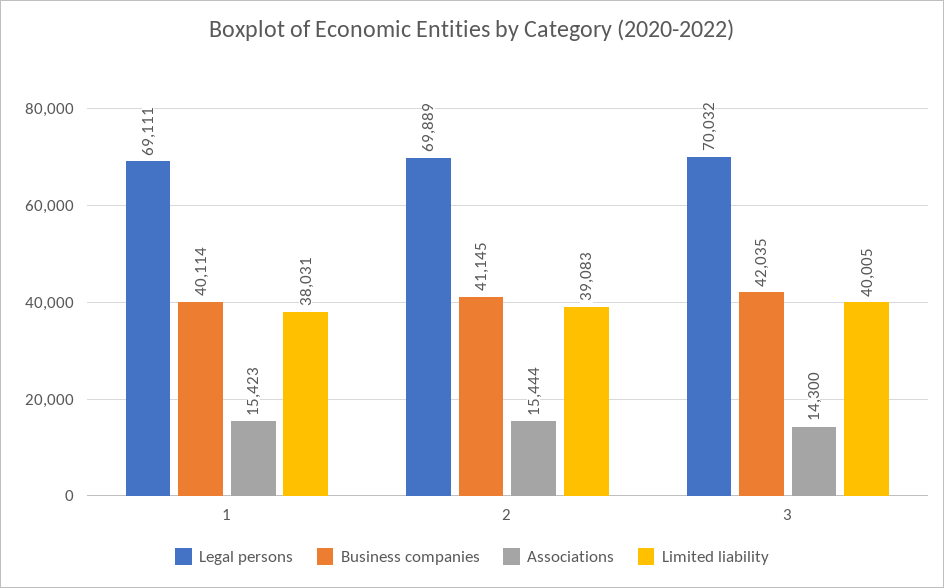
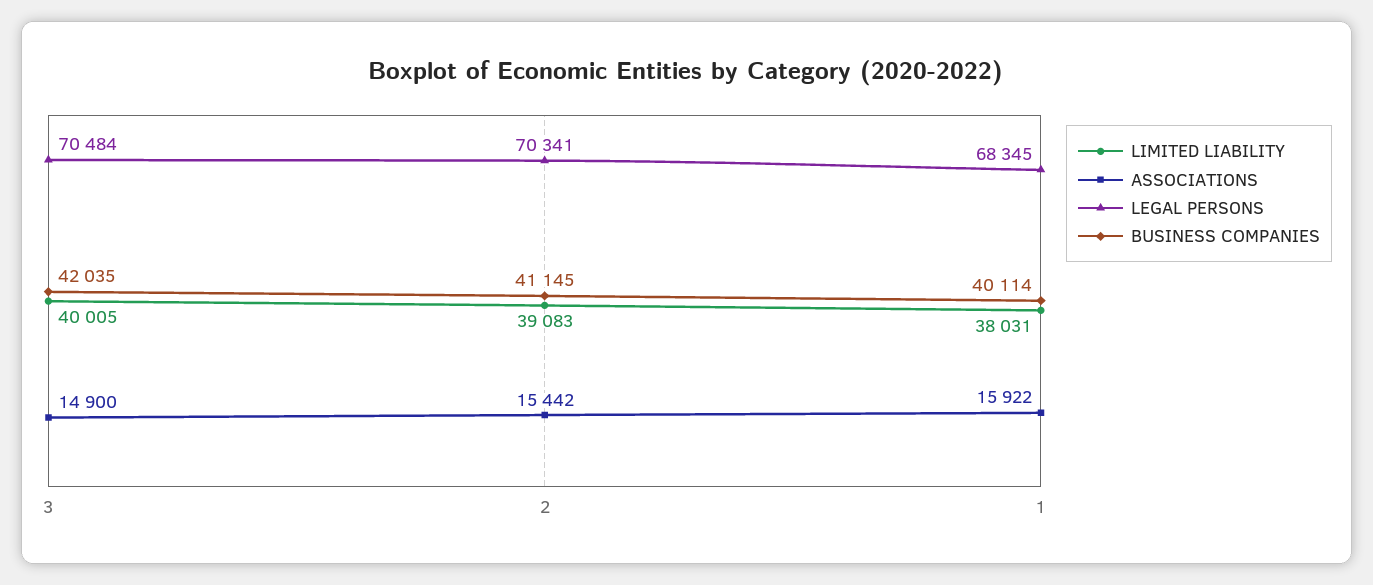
  {
    "Legal persons": {
-     "1": 69111,
+     "1": 68345,
-     "2": 69889,
+     "2": 70341,
-     "3": 70032
+     "3": 70484
    },
    "Business companies": {
      "1": 40114,
      "2": 41145,
      "3": 42035
    },
    "Associations": {
-     "1": 15423,
+     "1": 15922,
-     "2": 15444,
+     "2": 15442,
-     "3": 14300
+     "3": 14900
    },
    "Limited liability": {
      "1": 38031,
      "2": 39083,
      "3": 40005
    }
  }

